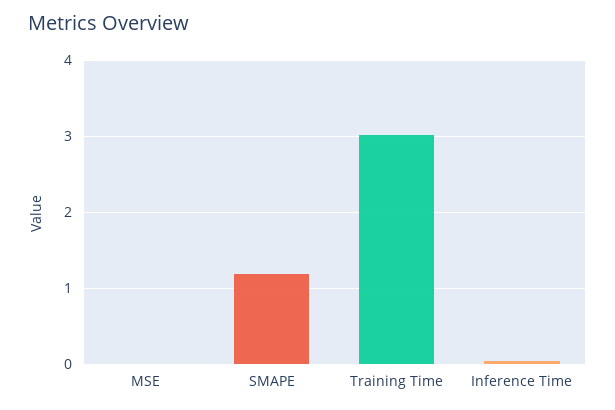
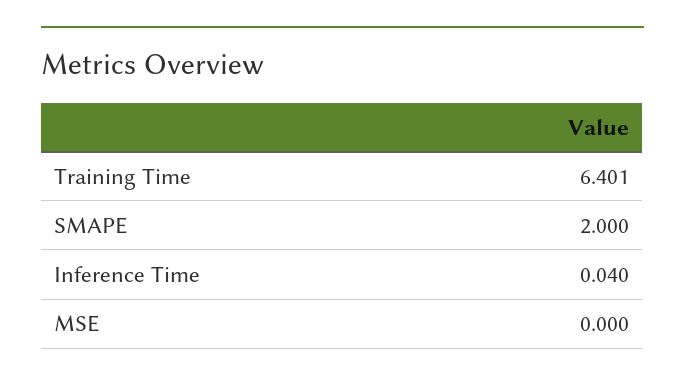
  {
    "MSE": 0,
-   "SMAPE": 1.2,
+   "SMAPE": 2,
-   "Training Time": 3,
+   "Training Time": 6.401,
    "Inference Time": 0.04
  }

